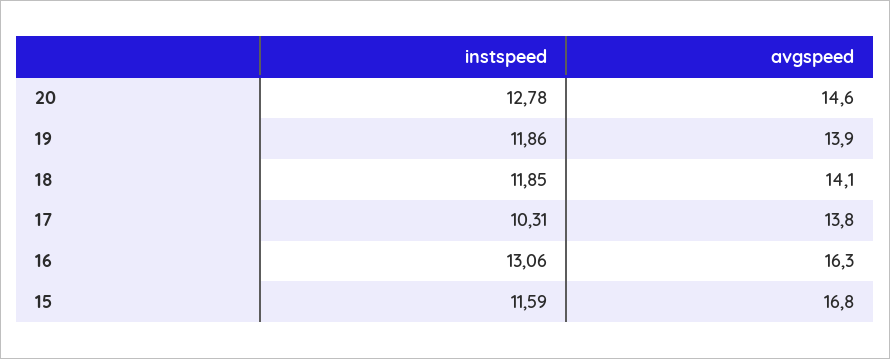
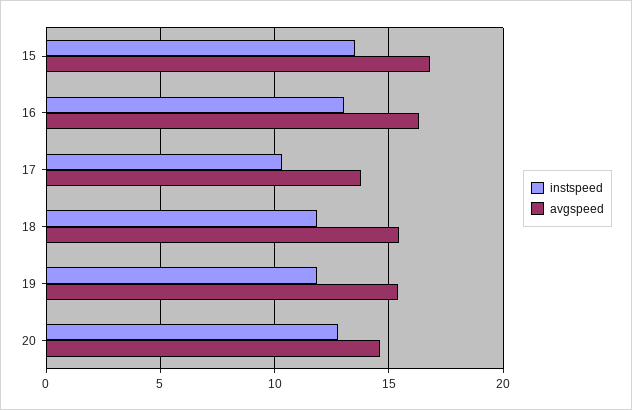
  {
    "instspeed": {
      "20": 12.78,
      "19": 11.86,
      "18": 11.85,
      "17": 10.31,
      "16": 13.06,
-     "15": 11.59
+     "15": 13.5
    },
    "avgspeed": {
      "20": 14.6,
-     "19": 13.9,
+     "19": 15.5,
-     "18": 14.1,
+     "18": 15.5,
      "17": 13.8,
      "16": 16.3,
      "15": 16.8
    }
  }

